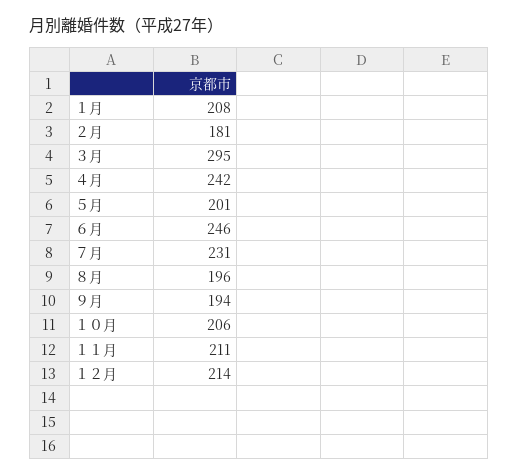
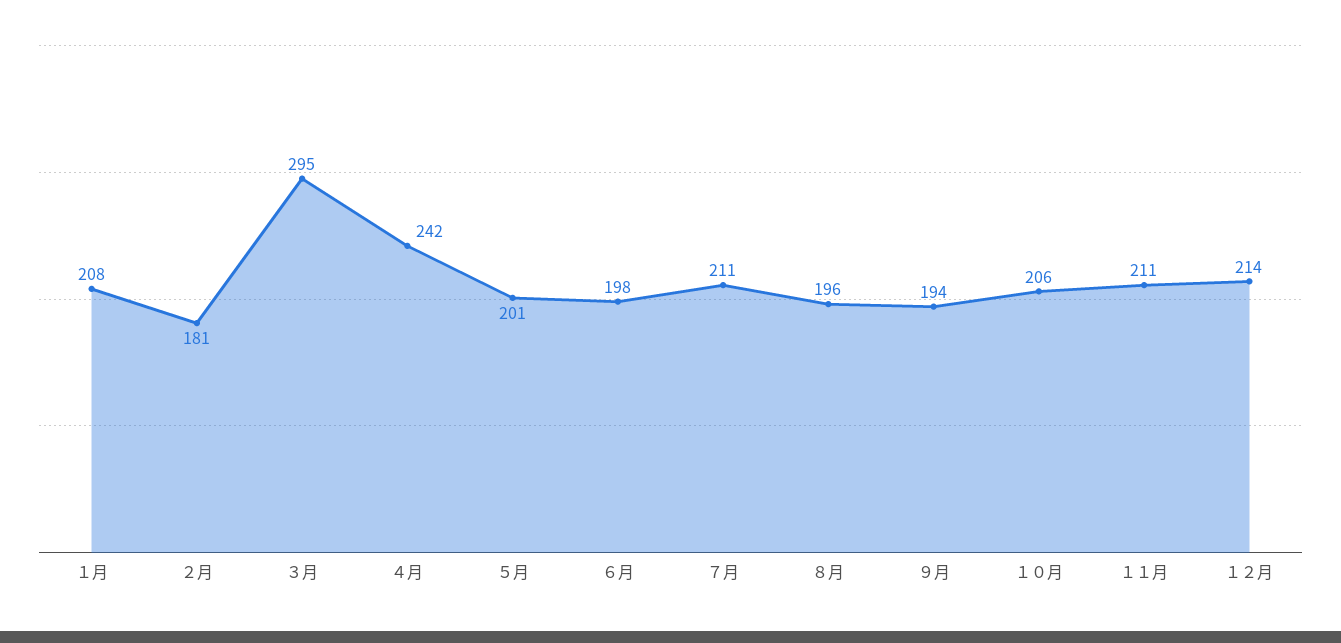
  {
    "１月": 208,
    "２月": 181,
    "３月": 295,
    "４月": 242,
    "５月": 201,
-   "６月": 246,
+   "６月": 198,
-   "７月": 231,
+   "７月": 211,
    "８月": 196,
    "９月": 194,
    "１０月": 206,
    "１１月": 211,
    "１２月": 214
  }

